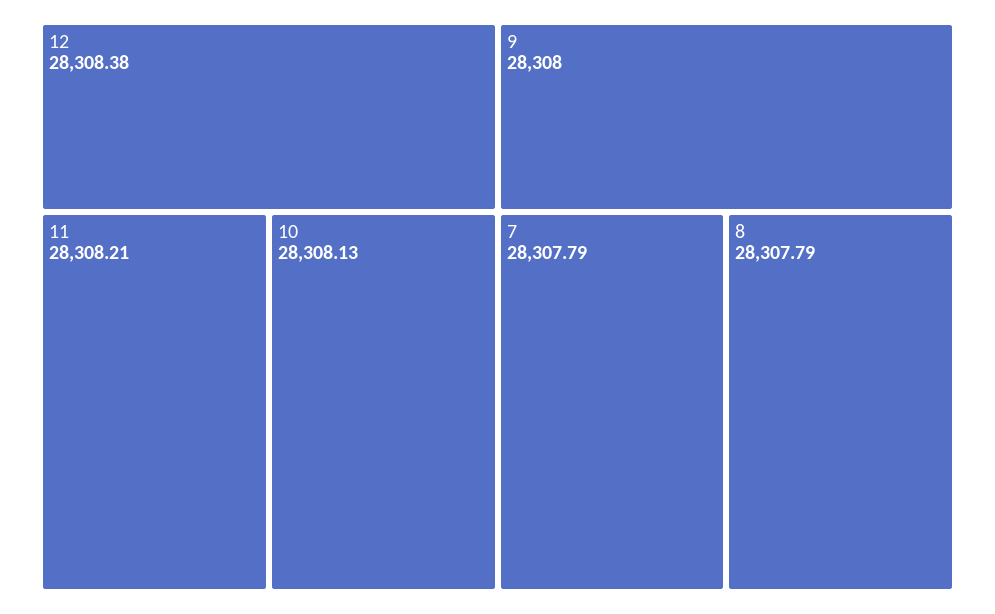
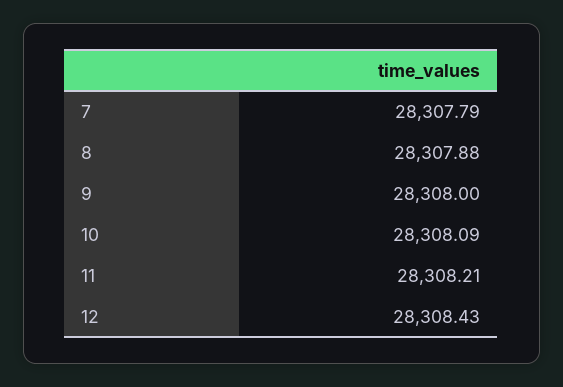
  {
-   "12": 28308.38,
+   "12": 28308.43,
    "11": 28308.21,
-   "10": 28308.13,
+   "10": 28308.09,
    "9": 28308,
    "7": 28307.79,
-   "8": 28307.79
+   "8": 28307.88
  }

